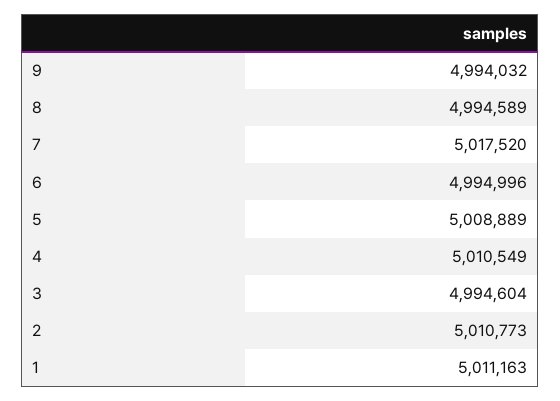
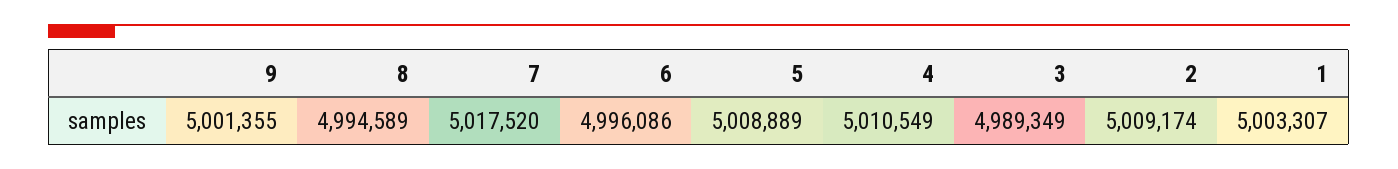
  {
-   "9": 4994032,
+   "9": 5001355,
    "8": 4994589,
    "7": 5017520,
-   "6": 4994996,
+   "6": 4996086,
    "5": 5008889,
    "4": 5010549,
-   "3": 4994604,
+   "3": 4989349,
-   "2": 5010773,
+   "2": 5009174,
-   "1": 5011163
+   "1": 5003307
  }

